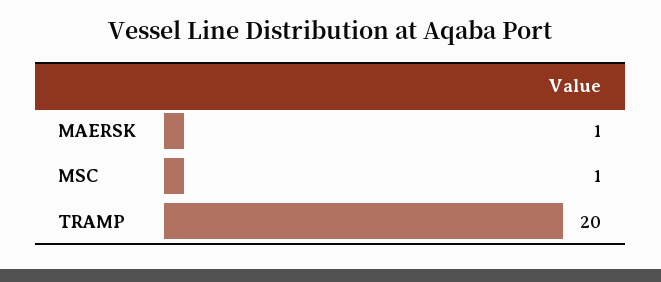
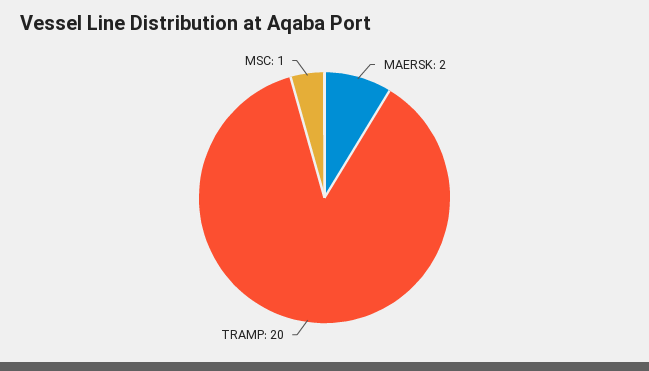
  {
-   "MAERSK": 1,
+   "MAERSK": 2,
    "MSC": 1,
    "TRAMP": 20
  }

